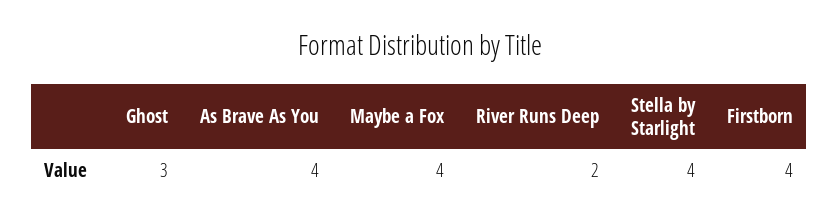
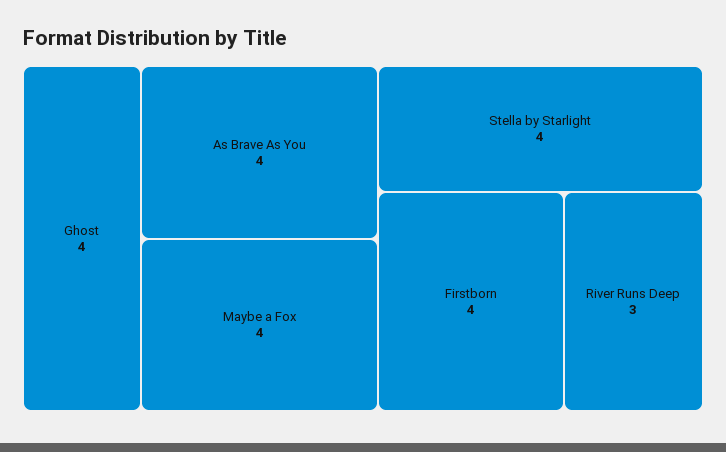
  {
-   "Ghost": 3,
+   "Ghost": 4,
    "As Brave As You": 4,
    "Maybe a Fox": 4,
-   "River Runs Deep": 2,
+   "River Runs Deep": 3,
    "Stella by Starlight": 4,
    "Firstborn": 4
  }

